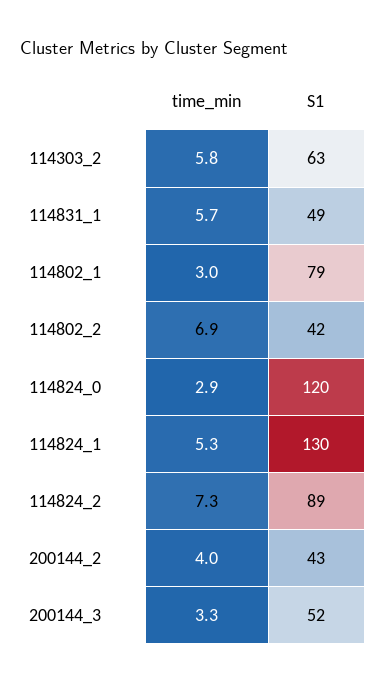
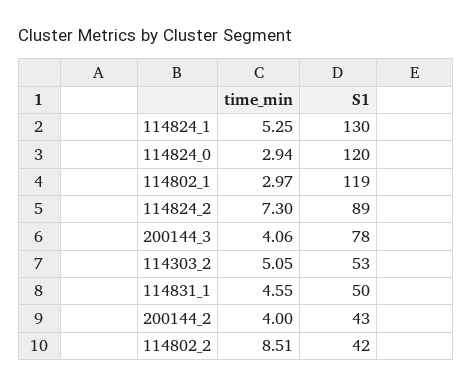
  {
    "time_min": {
-     "114303_2": 5.8,
+     "114303_2": 5.05,
-     "114831_1": 5.7,
+     "114831_1": 4.55,
      "114802_1": 2.97,
-     "114802_2": 6.9,
+     "114802_2": 8.51,
      "114824_0": 2.94,
      "114824_1": 5.25,
      "114824_2": 7.3,
      "200144_2": 4,
-     "200144_3": 3.3
+     "200144_3": 4.06
    },
    "S1": {
-     "114303_2": 63,
+     "114303_2": 53,
-     "114831_1": 49,
+     "114831_1": 50,
-     "114802_1": 79,
+     "114802_1": 119,
      "114802_2": 42,
      "114824_0": 120,
      "114824_1": 130,
      "114824_2": 89,
      "200144_2": 43,
-     "200144_3": 52
+     "200144_3": 78
    }
  }

